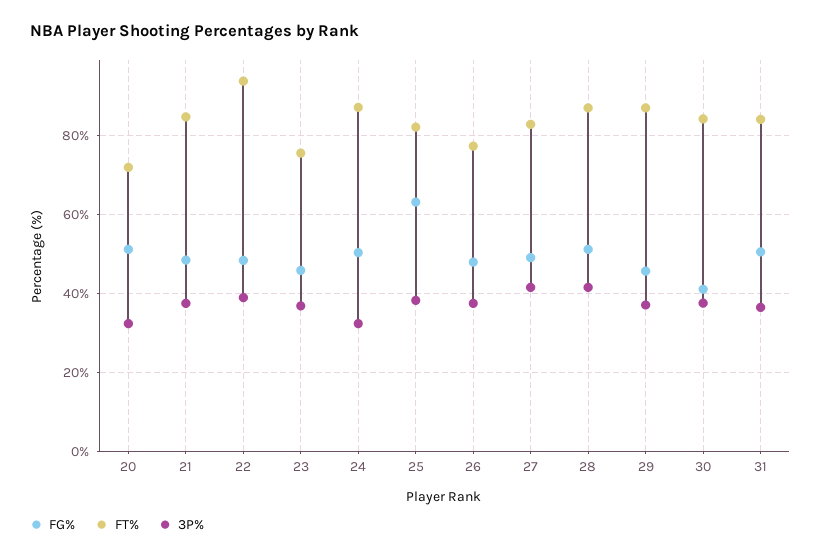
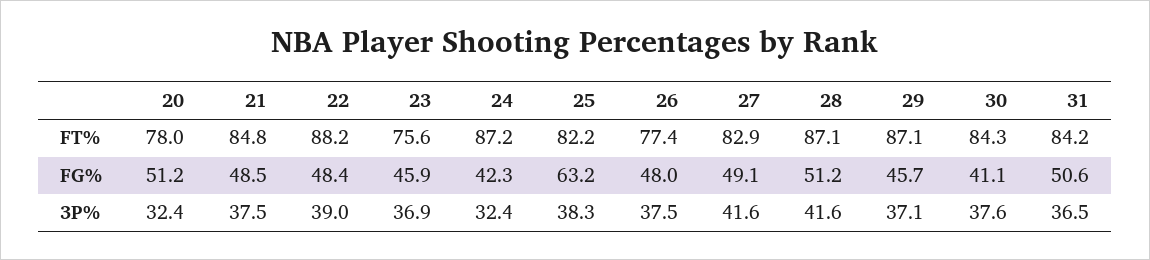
  {
    "FG%": {
      "20": 51.2,
      "21": 48.5,
      "22": 48.4,
      "23": 45.9,
-     "24": 50,
+     "24": 42.3,
      "25": 63.2,
      "26": 48,
      "27": 49.1,
      "28": 51.2,
      "29": 45.7,
      "30": 41.1,
      "31": 50.6
    },
    "FT%": {
-     "20": 72,
+     "20": 78,
      "21": 84.8,
-     "22": 94,
+     "22": 88.2,
      "23": 75.6,
      "24": 87.2,
      "25": 82.2,
      "26": 77.4,
      "27": 82.9,
      "28": 87.1,
      "29": 87.1,
      "30": 84.3,
      "31": 84.2
    },
    "3P%": {
      "20": 32.4,
      "21": 37.5,
      "22": 39,
      "23": 36.9,
      "24": 32.4,
      "25": 38.3,
      "26": 37.5,
      "27": 41.6,
      "28": 41.6,
      "29": 37.1,
      "30": 37.6,
      "31": 36.5
    }
  }

